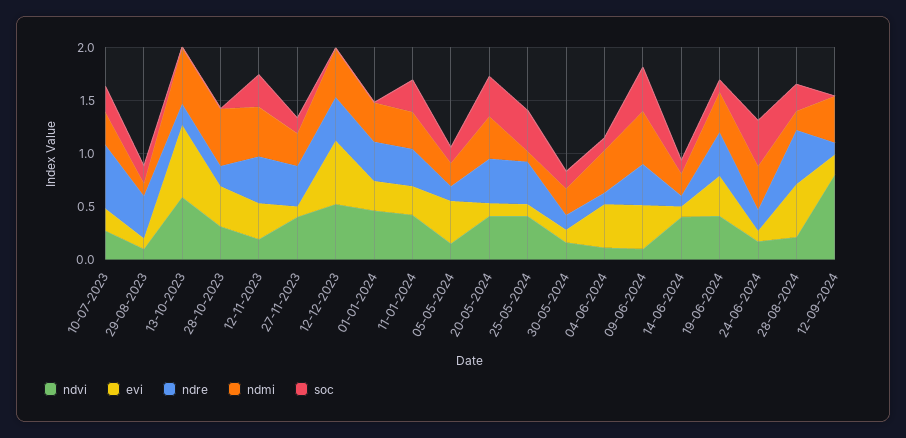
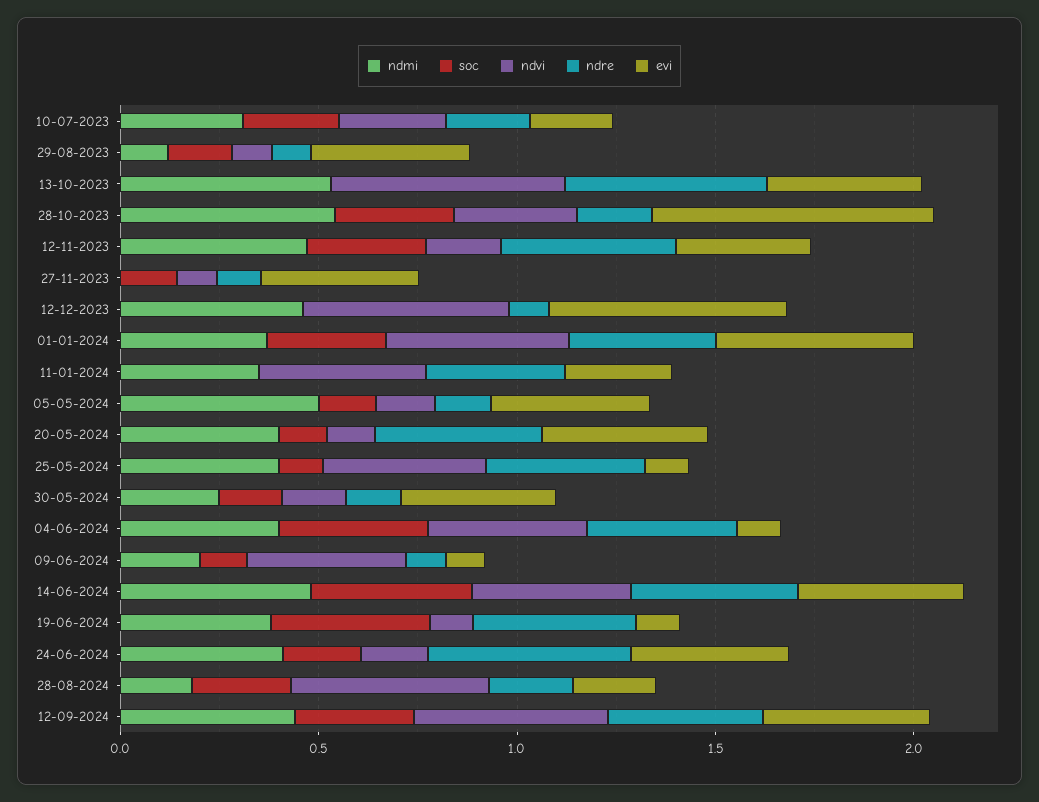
  {
    "ndvi": {
      "10-07-2023": 0.3,
      "29-08-2023": 0.1,
      "13-10-2023": 0.6,
      "28-10-2023": 0.3,
      "12-11-2023": 0.2,
-     "27-11-2023": 0.4,
+     "27-11-2023": 0.1,
      "12-12-2023": 0.5,
      "01-01-2024": 0.5,
      "11-01-2024": 0.4,
      "05-05-2024": 0.2,
-     "20-05-2024": 0.4,
+     "20-05-2024": 0.1,
      "25-05-2024": 0.4,
      "30-05-2024": 0.2,
-     "04-06-2024": 0.1,
+     "04-06-2024": 0.4,
-     "09-06-2024": 0.1,
+     "09-06-2024": 0.4,
      "14-06-2024": 0.4,
-     "19-06-2024": 0.4,
+     "19-06-2024": 0.1,
      "24-06-2024": 0.2,
-     "28-08-2024": 0.2,
+     "28-08-2024": 0.5,
-     "12-09-2024": 0.8
+     "12-09-2024": 0.5
    },
    "evi": {
      "10-07-2023": 0.2,
-     "29-08-2023": 0.1,
+     "29-08-2023": 0.4,
-     "13-10-2023": 0.7,
+     "13-10-2023": 0.4,
-     "28-10-2023": 0.4,
+     "28-10-2023": 0.7,
      "12-11-2023": 0.3,
-     "27-11-2023": 0.1,
+     "27-11-2023": 0.4,
      "12-12-2023": 0.6,
-     "01-01-2024": 0.3,
+     "01-01-2024": 0.5,
      "11-01-2024": 0.3,
      "05-05-2024": 0.4,
-     "20-05-2024": 0.1,
+     "20-05-2024": 0.4,
      "25-05-2024": 0.1,
-     "30-05-2024": 0.1,
+     "30-05-2024": 0.4,
-     "04-06-2024": 0.4,
+     "04-06-2024": 0.1,
-     "09-06-2024": 0.4,
+     "09-06-2024": 0.1,
-     "14-06-2024": 0.1,
+     "14-06-2024": 0.4,
-     "19-06-2024": 0.4,
+     "19-06-2024": 0.1,
-     "24-06-2024": 0.1,
+     "24-06-2024": 0.4,
-     "28-08-2024": 0.5,
+     "28-08-2024": 0.2,
-     "12-09-2024": 0.2
+     "12-09-2024": 0.4
    },
    "ndre": {
-     "10-07-2023": 0.6,
+     "10-07-2023": 0.2,
-     "29-08-2023": 0.4,
+     "29-08-2023": 0.1,
-     "13-10-2023": 0.2,
+     "13-10-2023": 0.5,
      "28-10-2023": 0.2,
      "12-11-2023": 0.4,
-     "27-11-2023": 0.4,
+     "27-11-2023": 0.1,
-     "12-12-2023": 0.4,
+     "12-12-2023": 0.1,
      "01-01-2024": 0.4,
      "11-01-2024": 0.4,
      "05-05-2024": 0.1,
      "20-05-2024": 0.4,
      "25-05-2024": 0.4,
      "30-05-2024": 0.1,
-     "04-06-2024": 0.1,
+     "04-06-2024": 0.4,
-     "09-06-2024": 0.4,
+     "09-06-2024": 0.1,
-     "14-06-2024": 0.1,
+     "14-06-2024": 0.4,
      "19-06-2024": 0.4,
-     "24-06-2024": 0.2,
+     "24-06-2024": 0.5,
-     "28-08-2024": 0.5,
+     "28-08-2024": 0.2,
-     "12-09-2024": 0.1
+     "12-09-2024": 0.4
    },
    "ndmi": {
      "10-07-2023": 0.3,
      "29-08-2023": 0.1,
      "13-10-2023": 0.5,
      "28-10-2023": 0.5,
      "12-11-2023": 0.5,
-     "27-11-2023": 0.3,
+     "27-11-2023": 0,
      "12-12-2023": 0.5,
      "01-01-2024": 0.4,
      "11-01-2024": 0.4,
-     "05-05-2024": 0.2,
+     "05-05-2024": 0.5,
      "20-05-2024": 0.4,
-     "25-05-2024": 0.1,
+     "25-05-2024": 0.4,
      "30-05-2024": 0.3,
      "04-06-2024": 0.4,
-     "09-06-2024": 0.5,
+     "09-06-2024": 0.2,
-     "14-06-2024": 0.2,
+     "14-06-2024": 0.5,
      "19-06-2024": 0.4,
      "24-06-2024": 0.4,
      "28-08-2024": 0.2,
      "12-09-2024": 0.4
    },
    "soc": {
      "10-07-2023": 0.2,
      "29-08-2023": 0.2,
      "13-10-2023": 0,
-     "28-10-2023": 0,
+     "28-10-2023": 0.3,
      "12-11-2023": 0.3,
      "27-11-2023": 0.1,
      "12-12-2023": 0,
-     "01-01-2024": 0,
+     "01-01-2024": 0.3,
-     "11-01-2024": 0.3,
+     "11-01-2024": 0,
      "05-05-2024": 0.1,
-     "20-05-2024": 0.4,
+     "20-05-2024": 0.1,
-     "25-05-2024": 0.4,
+     "25-05-2024": 0.1,
      "30-05-2024": 0.2,
-     "04-06-2024": 0.1,
+     "04-06-2024": 0.4,
-     "09-06-2024": 0.4,
+     "09-06-2024": 0.1,
-     "14-06-2024": 0.1,
+     "14-06-2024": 0.4,
-     "19-06-2024": 0.1,
+     "19-06-2024": 0.4,
-     "24-06-2024": 0.4,
+     "24-06-2024": 0.2,
      "28-08-2024": 0.3,
-     "12-09-2024": 0
+     "12-09-2024": 0.3
    }
  }

